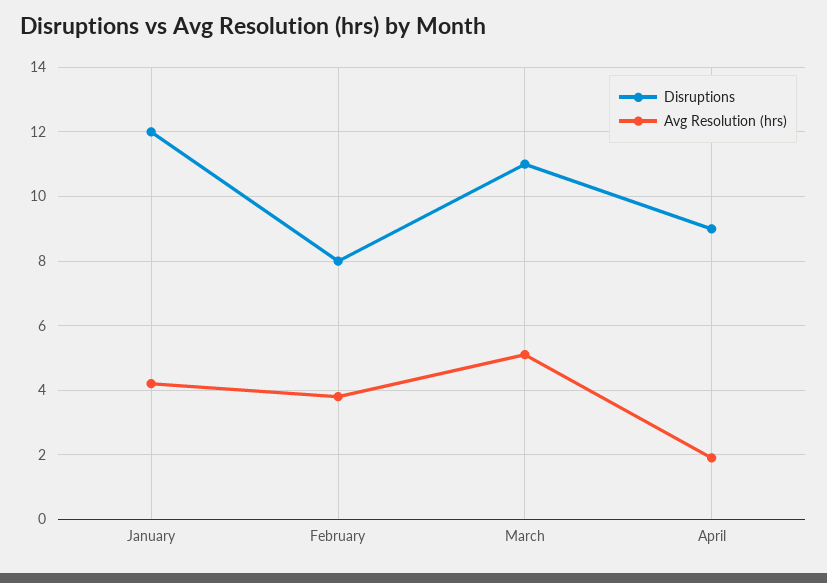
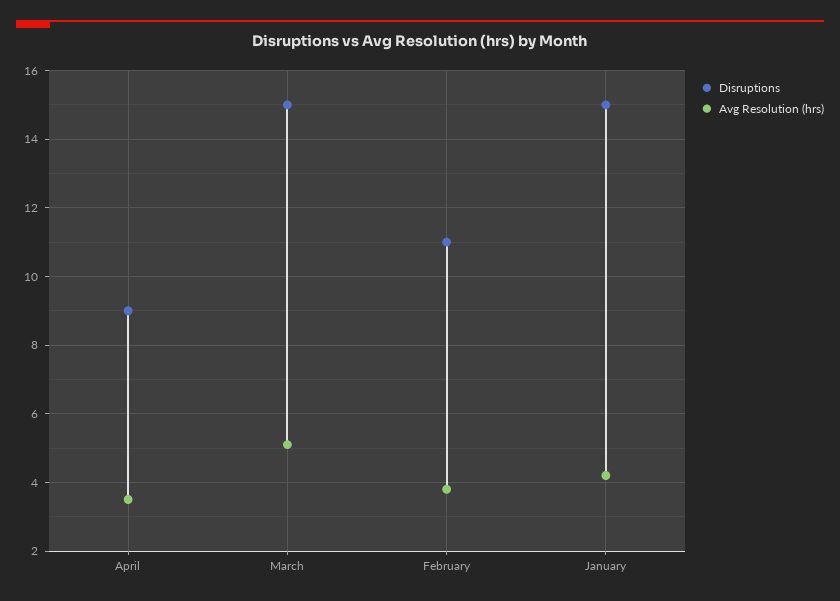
  {
    "Disruptions": {
-     "January": 12,
+     "January": 15,
-     "February": 8,
+     "February": 11,
-     "March": 11,
+     "March": 15,
      "April": 9
    },
    "Avg Resolution (hrs)": {
      "January": 4,
      "February": 4,
      "March": 5,
-     "April": 2
+     "April": 3.5
    }
  }

